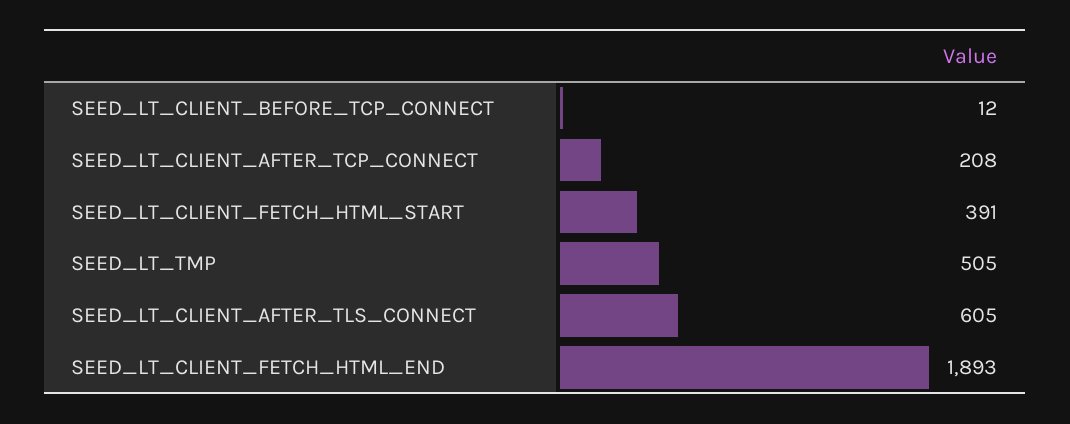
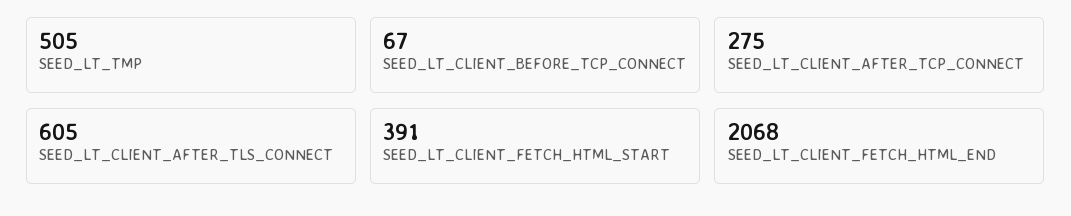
  {
-   "SEED_LT_CLIENT_BEFORE_TCP_CONNECT": 12,
+   "SEED_LT_CLIENT_BEFORE_TCP_CONNECT": 67,
-   "SEED_LT_CLIENT_AFTER_TCP_CONNECT": 208,
+   "SEED_LT_CLIENT_AFTER_TCP_CONNECT": 275,
    "SEED_LT_CLIENT_FETCH_HTML_START": 391,
    "SEED_LT_TMP": 505,
    "SEED_LT_CLIENT_AFTER_TLS_CONNECT": 605,
-   "SEED_LT_CLIENT_FETCH_HTML_END": 1893
+   "SEED_LT_CLIENT_FETCH_HTML_END": 2068
  }

